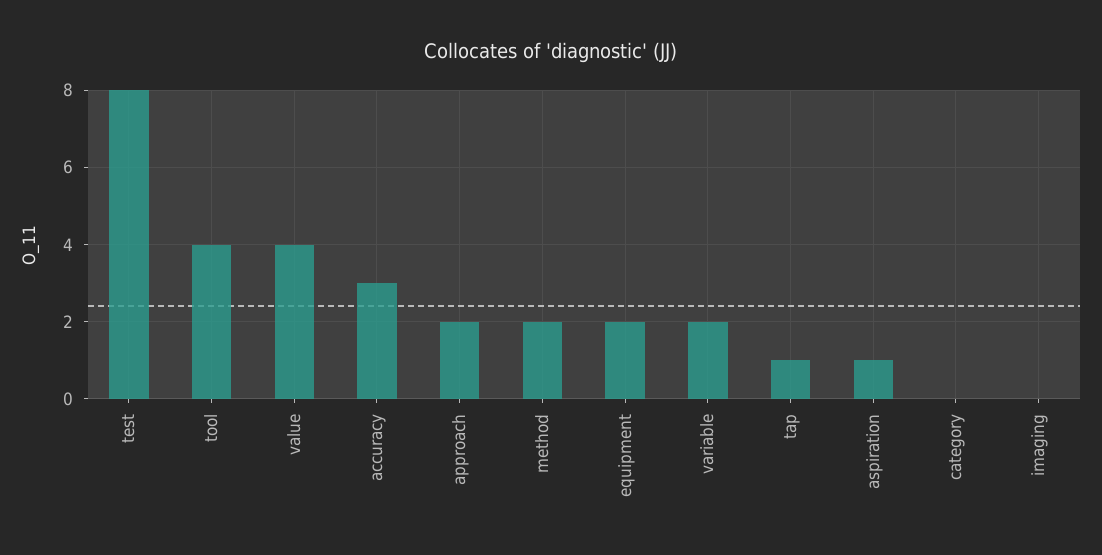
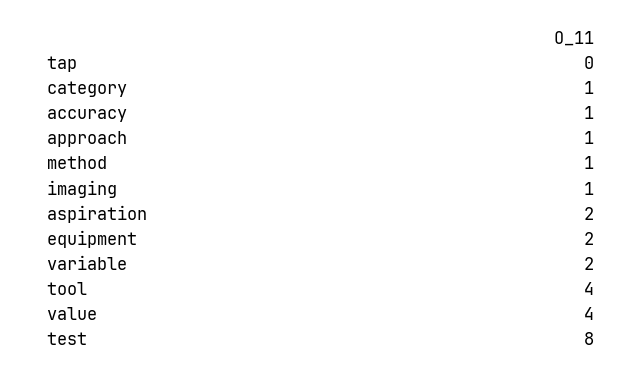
  {
    "test": 8,
    "tool": 4,
    "value": 4,
-   "accuracy": 3,
+   "accuracy": 1,
-   "approach": 2,
+   "approach": 1,
-   "method": 2,
+   "method": 1,
    "equipment": 2,
    "variable": 2,
-   "tap": 1,
+   "tap": 0,
-   "aspiration": 1,
+   "aspiration": 2,
-   "category": 0,
+   "category": 1,
-   "imaging": 0
+   "imaging": 1
  }

